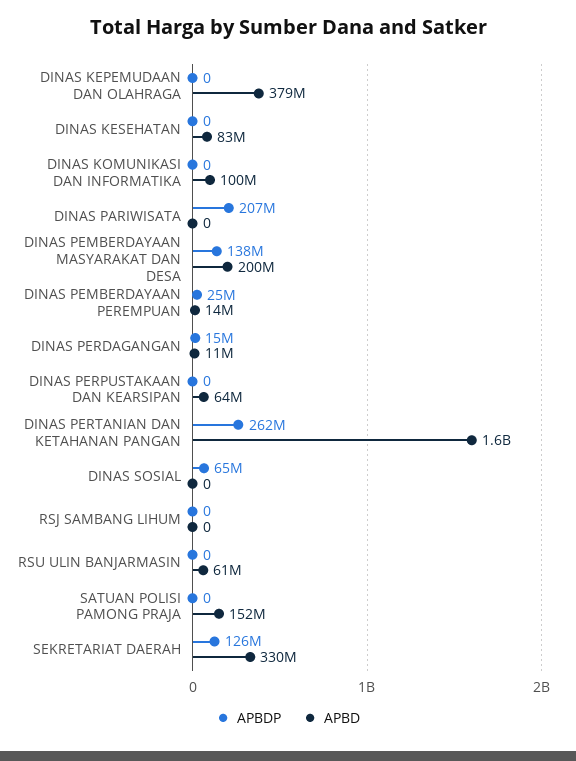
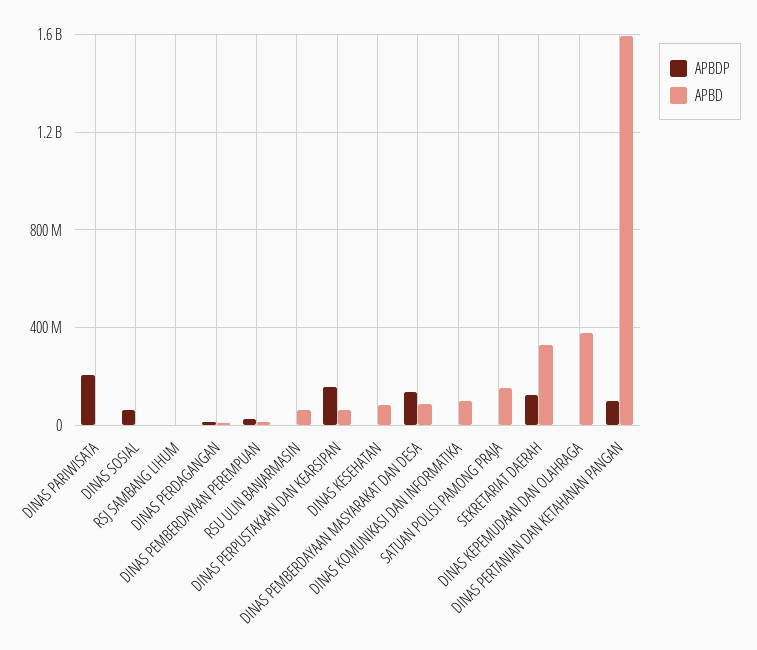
  {
    "APBDP": {
      "DINAS KEPEMUDAAN DAN OLAHRAGA": 0,
      "DINAS KESEHATAN": 0,
      "DINAS KOMUNIKASI DAN INFORMATIKA": 0,
      "DINAS PARIWISATA": 207000000,
      "DINAS PEMBERDAYAAN MASYARAKAT DAN DESA": 138000000,
      "DINAS PEMBERDAYAAN PEREMPUAN": 25000000,
      "DINAS PERDAGANGAN": 15000000,
-     "DINAS PERPUSTAKAAN DAN KEARSIPAN": 0,
+     "DINAS PERPUSTAKAAN DAN KEARSIPAN": 150000000,
-     "DINAS PERTANIAN DAN KETAHANAN PANGAN": 262000000,
+     "DINAS PERTANIAN DAN KETAHANAN PANGAN": 100000000,
      "DINAS SOSIAL": 65000000,
      "RSJ SAMBANG LIHUM": 0,
      "RSU ULIN BANJARMASIN": 0,
      "SATUAN POLISI PAMONG PRAJA": 0,
      "SEKRETARIAT DAERAH": 126000000
    },
    "APBD": {
      "DINAS KEPEMUDAAN DAN OLAHRAGA": 379000000,
      "DINAS KESEHATAN": 83000000,
      "DINAS KOMUNIKASI DAN INFORMATIKA": 100000000,
      "DINAS PARIWISATA": 0,
-     "DINAS PEMBERDAYAAN MASYARAKAT DAN DESA": 200000000,
+     "DINAS PEMBERDAYAAN MASYARAKAT DAN DESA": 100000000,
      "DINAS PEMBERDAYAAN PEREMPUAN": 14000000,
      "DINAS PERDAGANGAN": 11000000,
      "DINAS PERPUSTAKAAN DAN KEARSIPAN": 64000000,
      "DINAS PERTANIAN DAN KETAHANAN PANGAN": 1600000000,
      "DINAS SOSIAL": 0,
      "RSJ SAMBANG LIHUM": 0,
      "RSU ULIN BANJARMASIN": 61000000,
      "SATUAN POLISI PAMONG PRAJA": 152000000,
      "SEKRETARIAT DAERAH": 330000000
    }
  }

